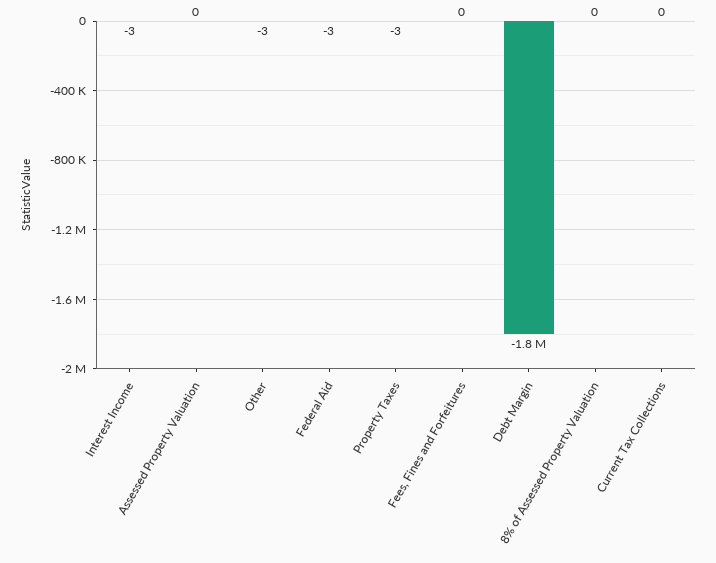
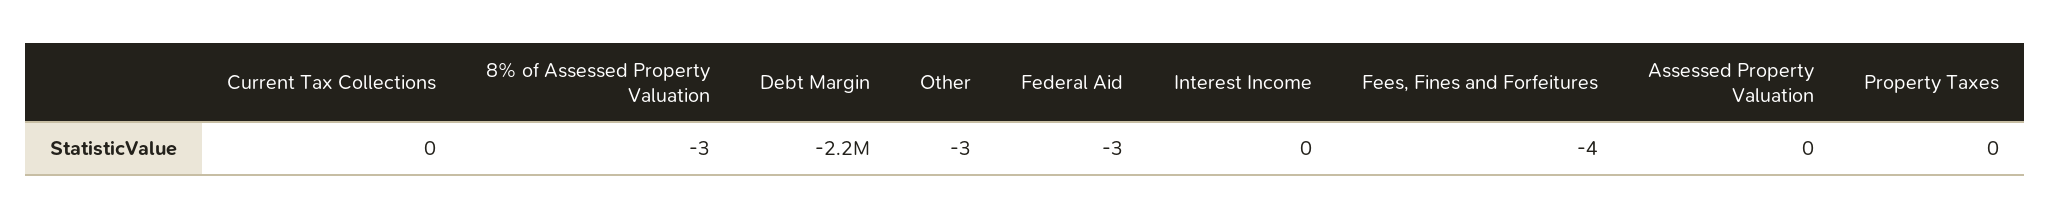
  {
-   "Interest Income": -3,
+   "Interest Income": 0,
    "Assessed Property Valuation": 0,
    "Other": -3,
    "Federal Aid": -3,
-   "Property Taxes": -3,
+   "Property Taxes": 0,
-   "Fees, Fines and Forfeitures": 0,
+   "Fees, Fines and Forfeitures": -4,
-   "Debt Margin": -1800000,
+   "Debt Margin": -2200000,
-   "8% of Assessed Property Valuation": 0,
+   "8% of Assessed Property Valuation": -3,
    "Current Tax Collections": 0
  }

